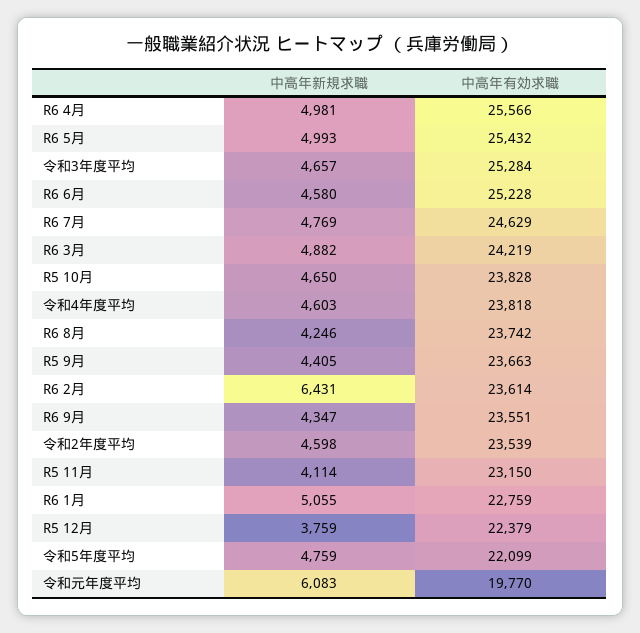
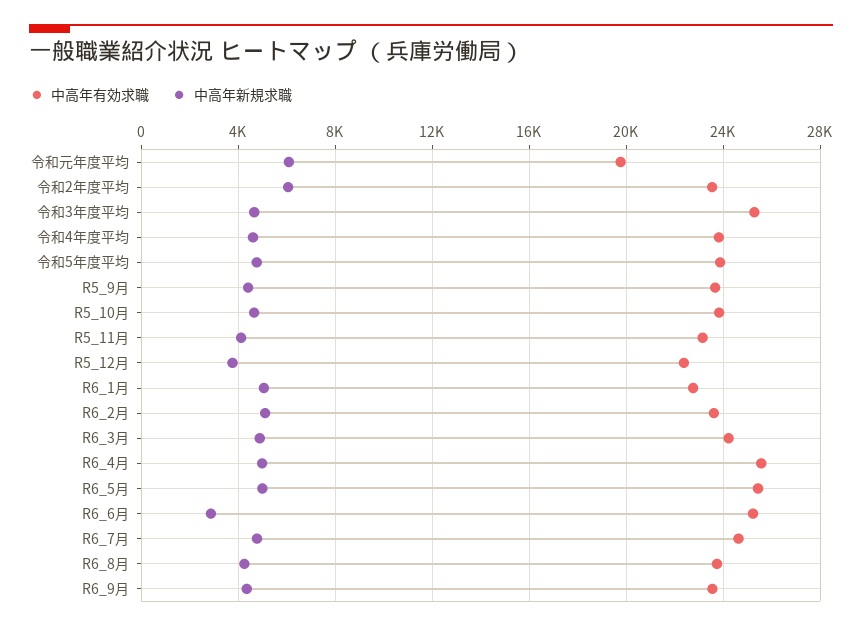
  {
    "中高年新規求職": {
      "R6 4月": 4981,
      "R6 5月": 4993,
      "令和3年度平均": 4657,
-     "R6 6月": 4580,
+     "R6 6月": 3000,
      "R6 7月": 4769,
      "R6 3月": 4882,
      "R5 10月": 4650,
      "令和4年度平均": 4603,
      "R6 8月": 4246,
      "R5 9月": 4405,
-     "R6 2月": 6431,
+     "R6 2月": 5000,
      "R6 9月": 4347,
-     "令和2年度平均": 4598,
+     "令和2年度平均": 6000,
      "R5 11月": 4114,
      "R6 1月": 5055,
      "R5 12月": 3759,
      "令和5年度平均": 4759,
      "令和元年度平均": 6083
    },
    "中高年有効求職": {
      "R6 4月": 25566,
      "R6 5月": 25432,
      "令和3年度平均": 25284,
      "R6 6月": 25228,
      "R6 7月": 24629,
      "R6 3月": 24219,
      "R5 10月": 23828,
      "令和4年度平均": 23818,
      "R6 8月": 23742,
      "R5 9月": 23663,
      "R6 2月": 23614,
      "R6 9月": 23551,
      "令和2年度平均": 23539,
      "R5 11月": 23150,
      "R6 1月": 22759,
      "R5 12月": 22379,
-     "令和5年度平均": 22099,
+     "令和5年度平均": 24000,
      "令和元年度平均": 19770
    }
  }

